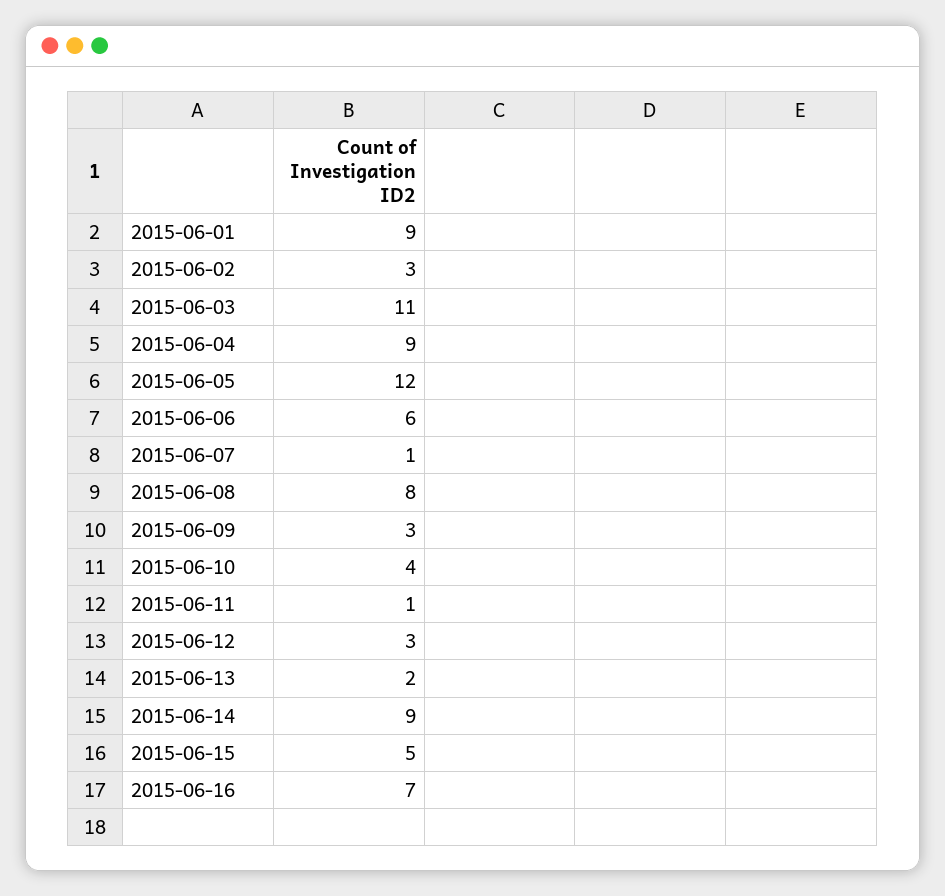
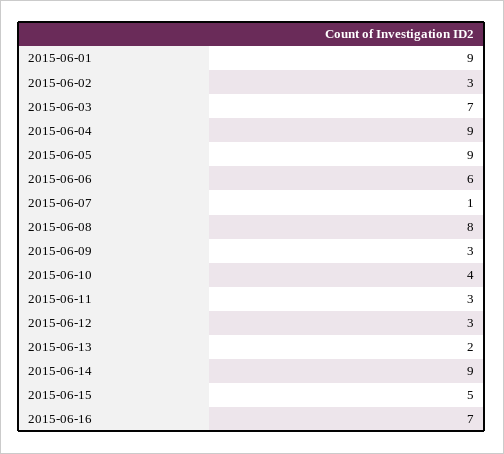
  {
    "2015-06-01": 9,
    "2015-06-02": 3,
-   "2015-06-03": 11,
+   "2015-06-03": 7,
    "2015-06-04": 9,
-   "2015-06-05": 12,
+   "2015-06-05": 9,
    "2015-06-06": 6,
    "2015-06-07": 1,
    "2015-06-08": 8,
    "2015-06-09": 3,
    "2015-06-10": 4,
-   "2015-06-11": 1,
+   "2015-06-11": 3,
    "2015-06-12": 3,
    "2015-06-13": 2,
    "2015-06-14": 9,
    "2015-06-15": 5,
    "2015-06-16": 7
  }

